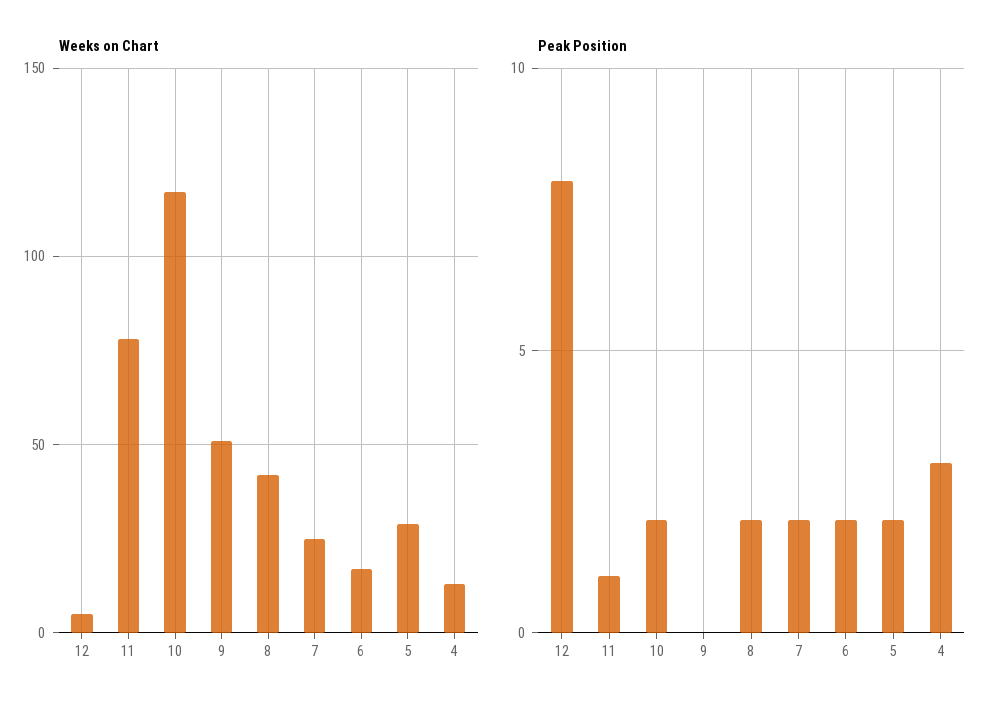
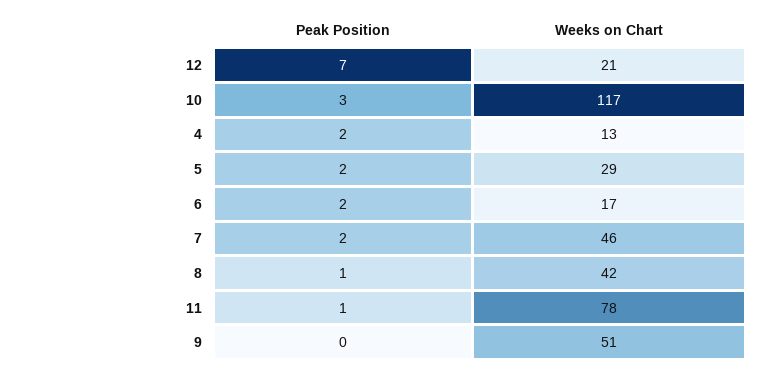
  {
    "Weeks on Chart": {
-     "12": 5,
+     "12": 21,
      "11": 78,
      "10": 117,
      "9": 51,
      "8": 42,
-     "7": 25,
+     "7": 46,
      "6": 17,
      "5": 29,
      "4": 13
    },
    "Peak Position": {
-     "12": 8,
+     "12": 7,
      "11": 1,
-     "10": 2,
+     "10": 3,
      "9": 0,
-     "8": 2,
+     "8": 1,
      "7": 2,
      "6": 2,
      "5": 2,
-     "4": 3
+     "4": 2
    }
  }

